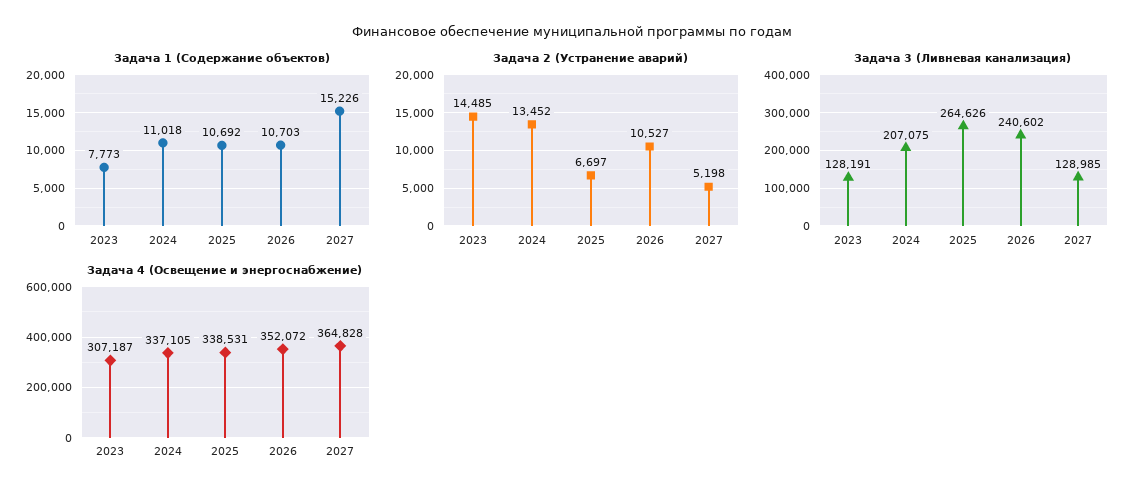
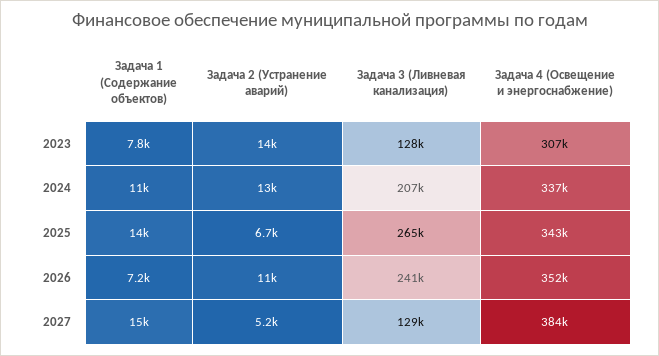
  {
    "Задача 1 (Содержание объектов)": {
      "2023": 7773,
      "2024": 11018,
-     "2025": 10692,
+     "2025": 14000,
-     "2026": 10703,
+     "2026": 7200,
      "2027": 15226
    },
    "Задача 2 (Устранение аварий)": {
      "2023": 14485,
      "2024": 13452,
      "2025": 6697,
      "2026": 10527,
      "2027": 5198
    },
    "Задача 3 (Ливневая канализация)": {
      "2023": 128191,
      "2024": 207075,
      "2025": 264626,
      "2026": 240602,
      "2027": 128985
    },
    "Задача 4 (Освещение и энергоснабжение)": {
      "2023": 307187,
      "2024": 337105,
-     "2025": 338531,
+     "2025": 343000,
      "2026": 352072,
-     "2027": 364828
+     "2027": 384000
    }
  }

